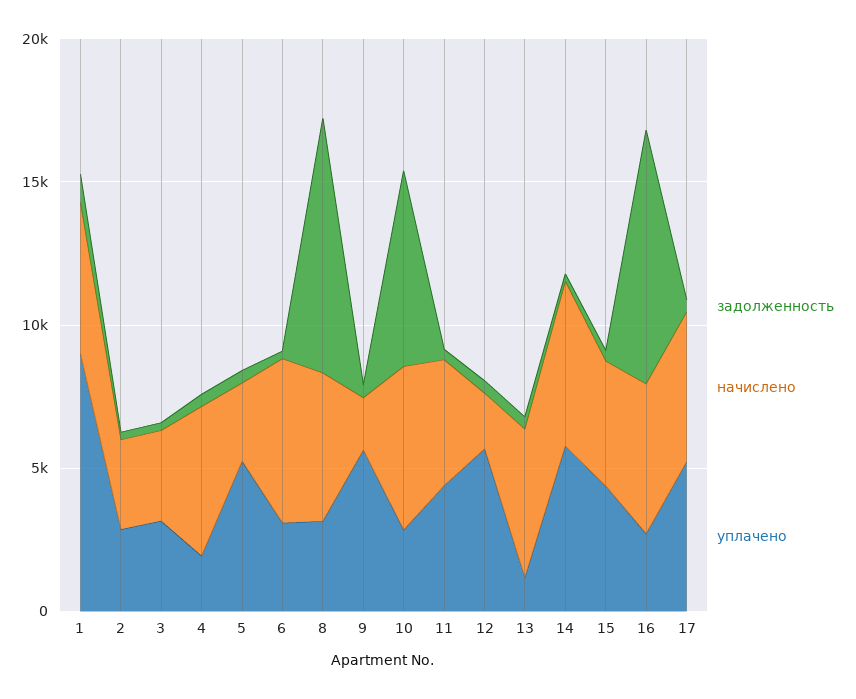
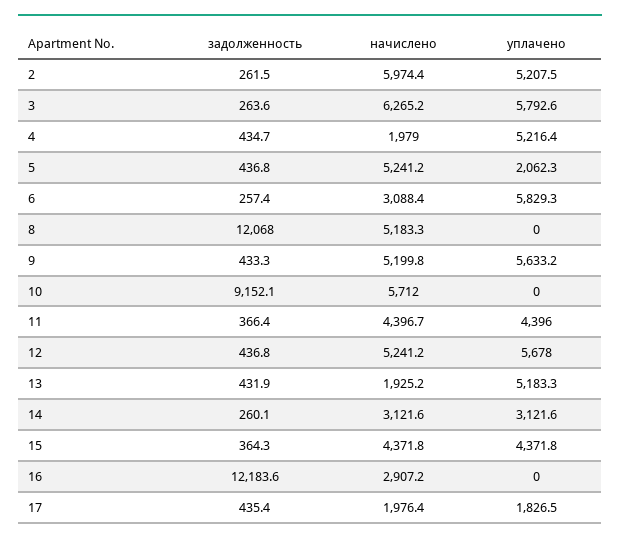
  {
    "задолженность": {
-     "1": 1000,
      "2": 261.5,
      "3": 263.6,
      "4": 434.7,
      "5": 436.8,
      "6": 257.4,
-     "8": 9000,
+     "8": 12068,
      "9": 433.3,
-     "10": 7000,
+     "10": 9152.1,
      "11": 366.4,
      "12": 436.8,
      "13": 431.9,
      "14": 260.1,
      "15": 364.3,
-     "16": 9000,
+     "16": 12183.6,
      "17": 435.4
    },
    "начислено": {
-     "1": 5000,
-     "2": 3000,
+     "2": 5974.4,
-     "3": 3000,
+     "3": 6265.2,
-     "4": 5000,
+     "4": 1979,
-     "5": 3000,
+     "5": 5241.2,
-     "6": 6000,
+     "6": 3088.4,
      "8": 5183.3,
-     "9": 2000,
+     "9": 5199.8,
      "10": 5712,
      "11": 4396.7,
-     "12": 2000,
+     "12": 5241.2,
-     "13": 5000,
+     "13": 1925.2,
-     "14": 6000,
+     "14": 3121.6,
      "15": 4371.8,
-     "16": 5000,
+     "16": 2907.2,
-     "17": 5000
+     "17": 1976.4
    },
    "уплачено": {
-     "1": 9000,
-     "2": 3000,
+     "2": 5207.5,
-     "3": 3000,
+     "3": 5792.6,
-     "4": 2000,
+     "4": 5216.4,
-     "5": 5000,
+     "5": 2062.3,
-     "6": 3000,
+     "6": 5829.3,
-     "8": 3000,
+     "8": 0,
      "9": 5633.2,
-     "10": 3000,
+     "10": 0,
      "11": 4396,
      "12": 5678,
-     "13": 1000,
+     "13": 5183.3,
-     "14": 6000,
+     "14": 3121.6,
      "15": 4371.8,
-     "16": 3000,
+     "16": 0,
-     "17": 5000
+     "17": 1826.5
    }
  }

